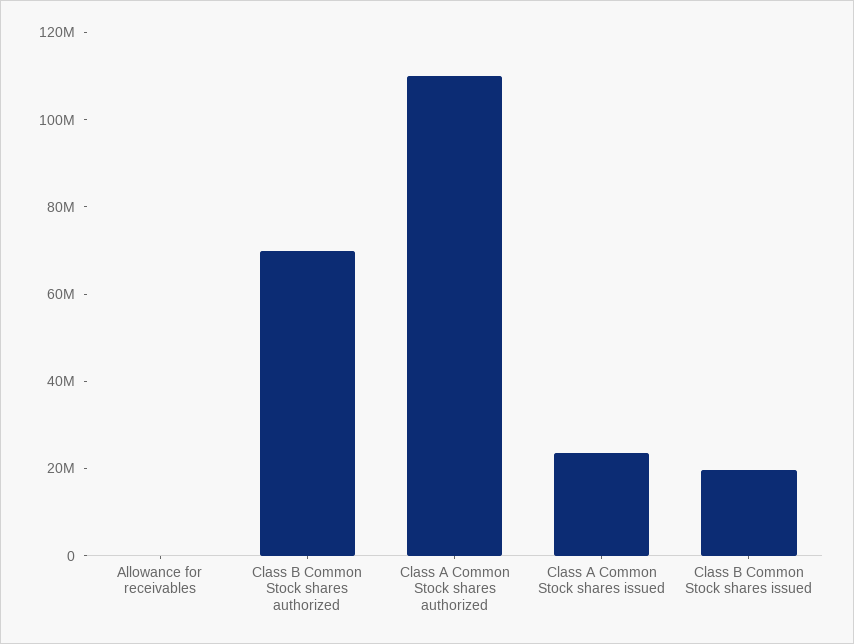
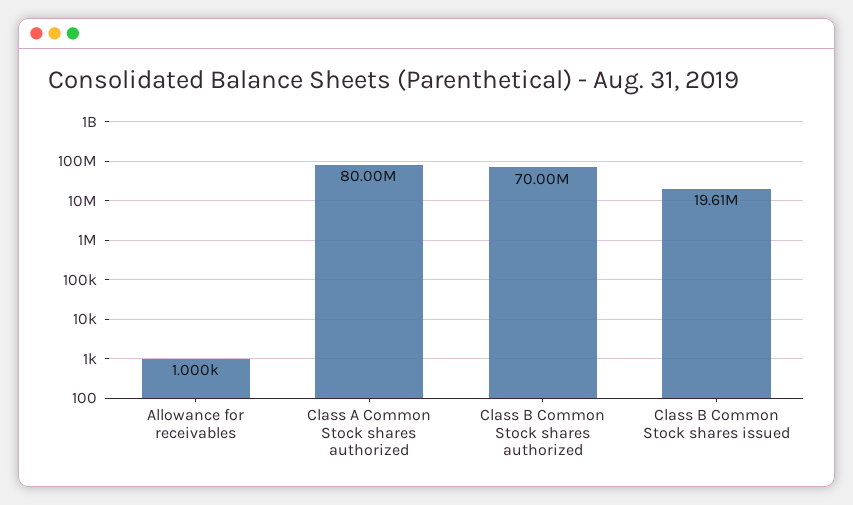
  {
    "Allowance for receivables": 1000,
    "Class B Common Stock shares authorized": 70000000,
-   "Class A Common Stock shares authorized": 110000000,
+   "Class A Common Stock shares authorized": 80000000,
-   "Class A Common Stock shares issued": 25000000,
    "Class B Common Stock shares issued": 19610000
  }

